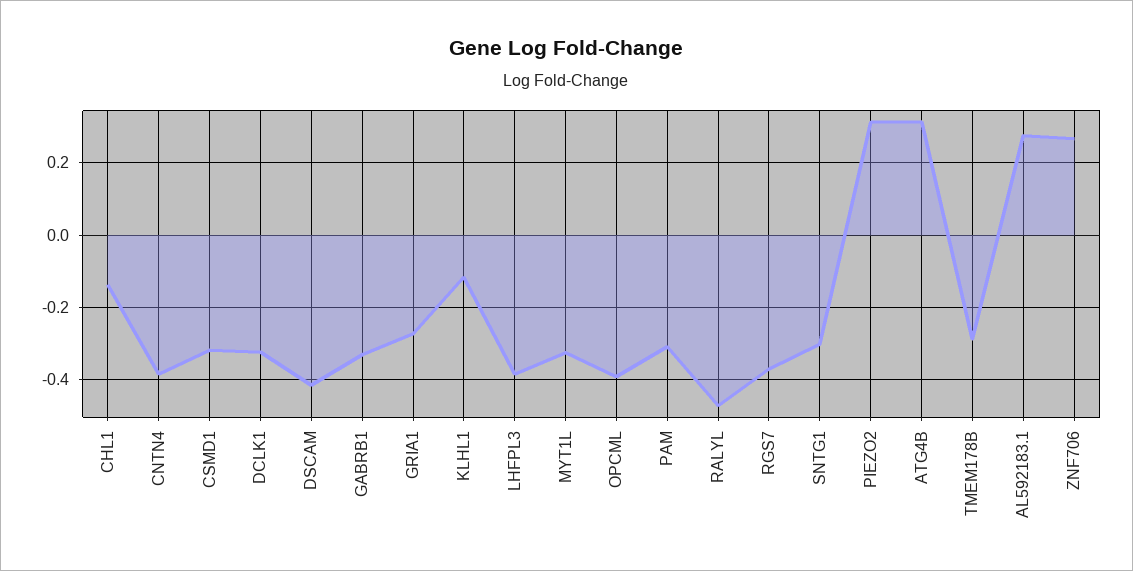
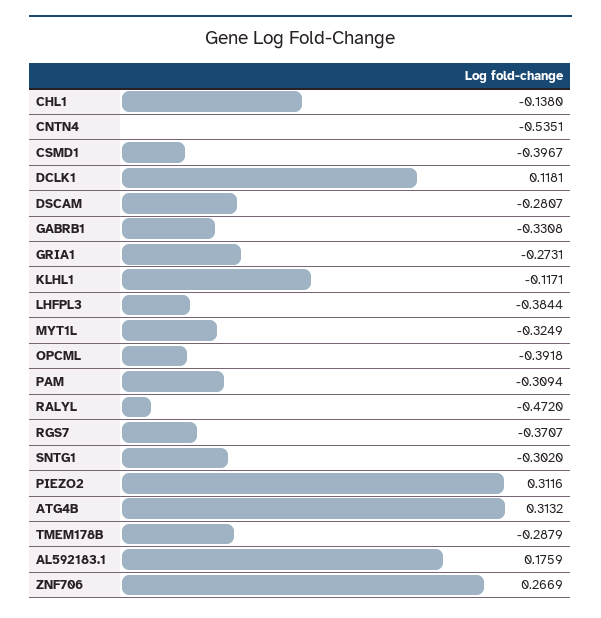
  {
    "CHL1": -0.138,
-   "CNTN4": -0.38,
+   "CNTN4": -0.5351,
-   "CSMD1": -0.32,
+   "CSMD1": -0.3967,
-   "DCLK1": -0.32,
+   "DCLK1": 0.1181,
-   "DSCAM": -0.42,
+   "DSCAM": -0.2807,
    "GABRB1": -0.3308,
    "GRIA1": -0.2731,
    "KLHL1": -0.1171,
    "LHFPL3": -0.3844,
    "MYT1L": -0.3249,
    "OPCML": -0.3918,
    "PAM": -0.3094,
    "RALYL": -0.472,
    "RGS7": -0.3707,
    "SNTG1": -0.302,
    "PIEZO2": 0.3116,
    "ATG4B": 0.3132,
    "TMEM178B": -0.2879,
-   "AL592183.1": 0.28,
+   "AL592183.1": 0.1759,
    "ZNF706": 0.2669
  }

